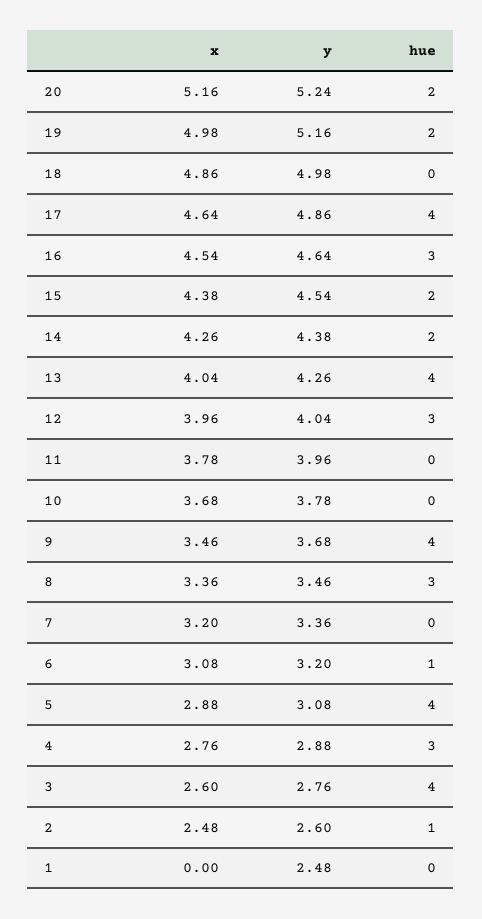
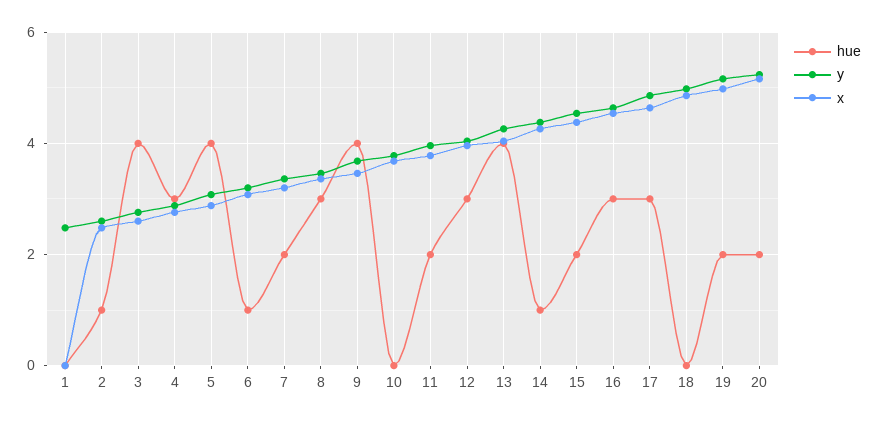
  {
    "x": {
      "20": 5.16,
      "19": 4.98,
      "18": 4.86,
      "17": 4.64,
      "16": 4.54,
      "15": 4.38,
      "14": 4.26,
      "13": 4.04,
      "12": 3.96,
      "11": 3.78,
      "10": 3.68,
      "9": 3.46,
      "8": 3.36,
      "7": 3.2,
      "6": 3.08,
      "5": 2.88,
      "4": 2.76,
      "3": 2.6,
      "2": 2.48,
      "1": 0
    },
    "y": {
      "20": 5.24,
      "19": 5.16,
      "18": 4.98,
      "17": 4.86,
      "16": 4.64,
      "15": 4.54,
      "14": 4.38,
      "13": 4.26,
      "12": 4.04,
      "11": 3.96,
      "10": 3.78,
      "9": 3.68,
      "8": 3.46,
      "7": 3.36,
      "6": 3.2,
      "5": 3.08,
      "4": 2.88,
      "3": 2.76,
      "2": 2.6,
      "1": 2.48
    },
    "hue": {
      "20": 2,
      "19": 2,
      "18": 0,
-     "17": 4,
+     "17": 3,
      "16": 3,
      "15": 2,
-     "14": 2,
+     "14": 1,
      "13": 4,
      "12": 3,
-     "11": 0,
+     "11": 2,
      "10": 0,
      "9": 4,
      "8": 3,
-     "7": 0,
+     "7": 2,
      "6": 1,
      "5": 4,
      "4": 3,
      "3": 4,
      "2": 1,
      "1": 0
    }
  }

